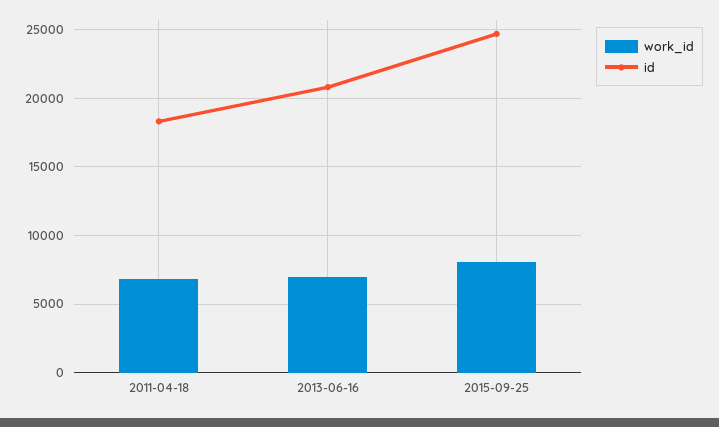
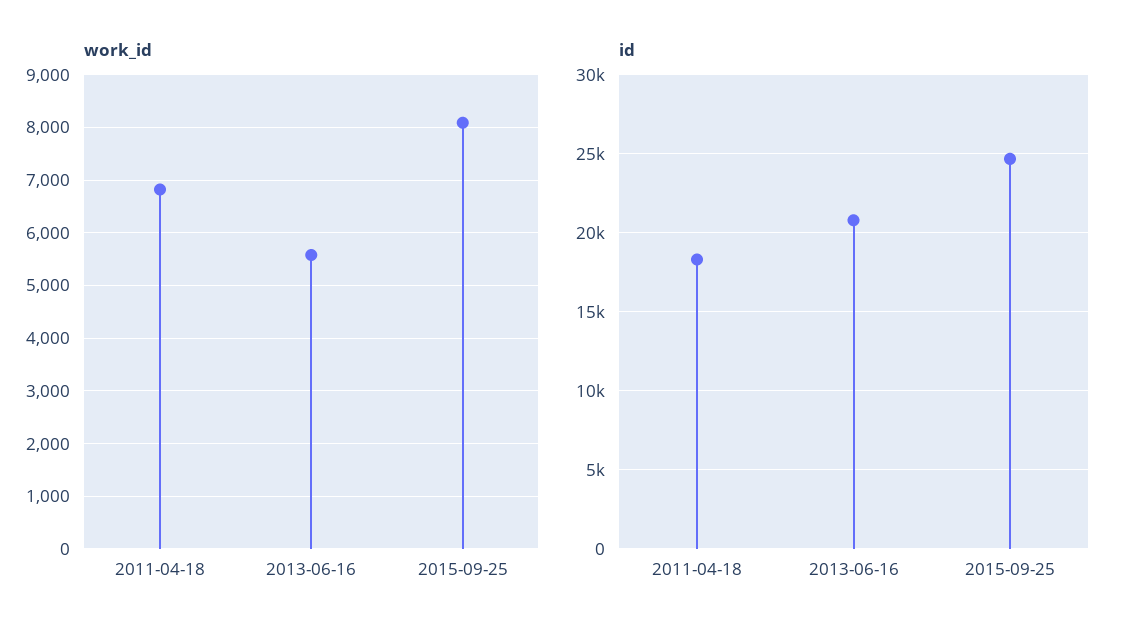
  {
    "work_id": {
      "2011-04-18": 6800,
-     "2013-06-16": 7000,
+     "2013-06-16": 5600,
      "2015-09-25": 8000
    },
    "id": {
      "2011-04-18": 18500,
      "2013-06-16": 21000,
      "2015-09-25": 24500
    }
  }

